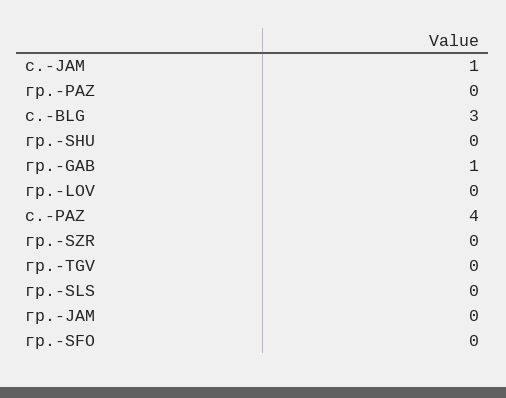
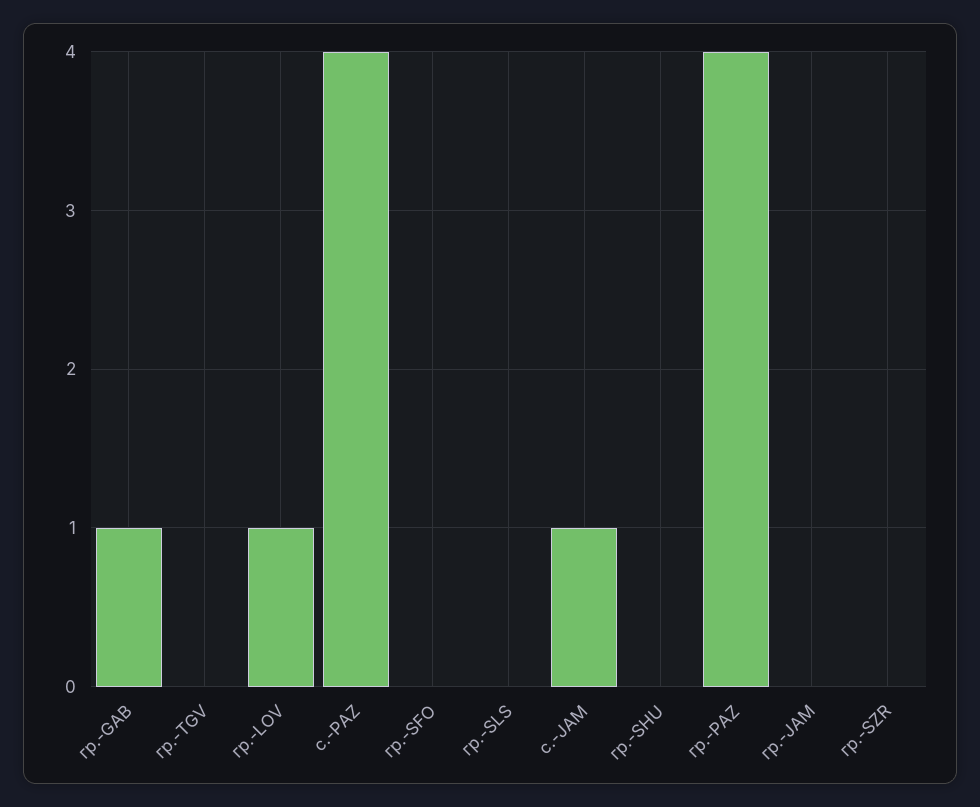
  {
    "с.-JAM": 1,
-   "гр.-PAZ": 0,
+   "гр.-PAZ": 4,
-   "с.-BLG": 3,
    "гр.-SHU": 0,
    "гр.-GAB": 1,
-   "гр.-LOV": 0,
+   "гр.-LOV": 1,
    "с.-PAZ": 4,
    "гр.-SZR": 0,
    "гр.-TGV": 0,
    "гр.-SLS": 0,
    "гр.-JAM": 0,
    "гр.-SFO": 0
  }

